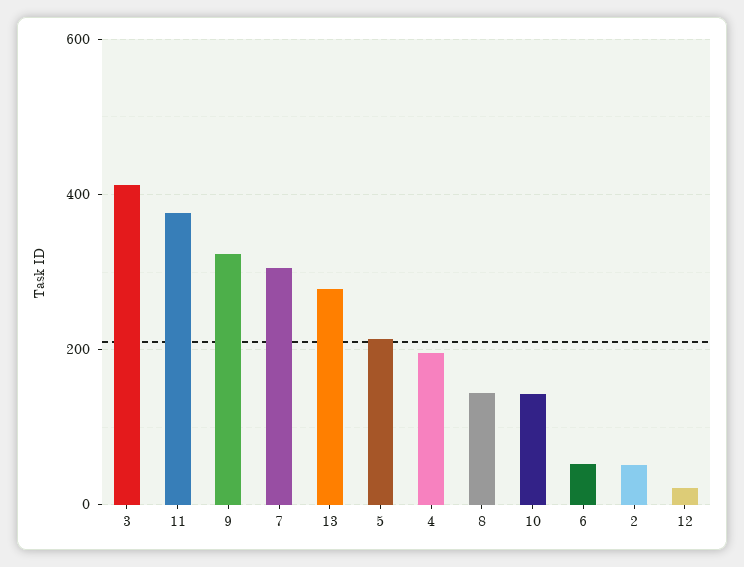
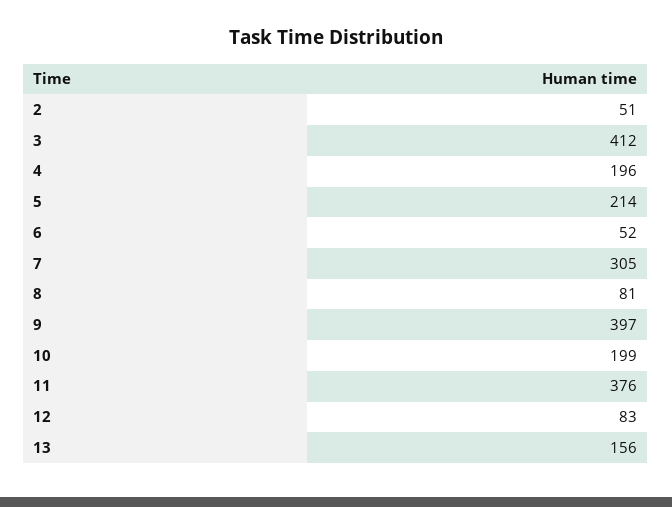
  {
    "3": 412,
    "11": 376,
-   "9": 320,
+   "9": 397,
    "7": 305,
-   "13": 280,
+   "13": 156,
    "5": 214,
    "4": 196,
-   "8": 140,
+   "8": 81,
-   "10": 140,
+   "10": 199,
    "6": 52,
    "2": 51,
-   "12": 20
+   "12": 83
  }

